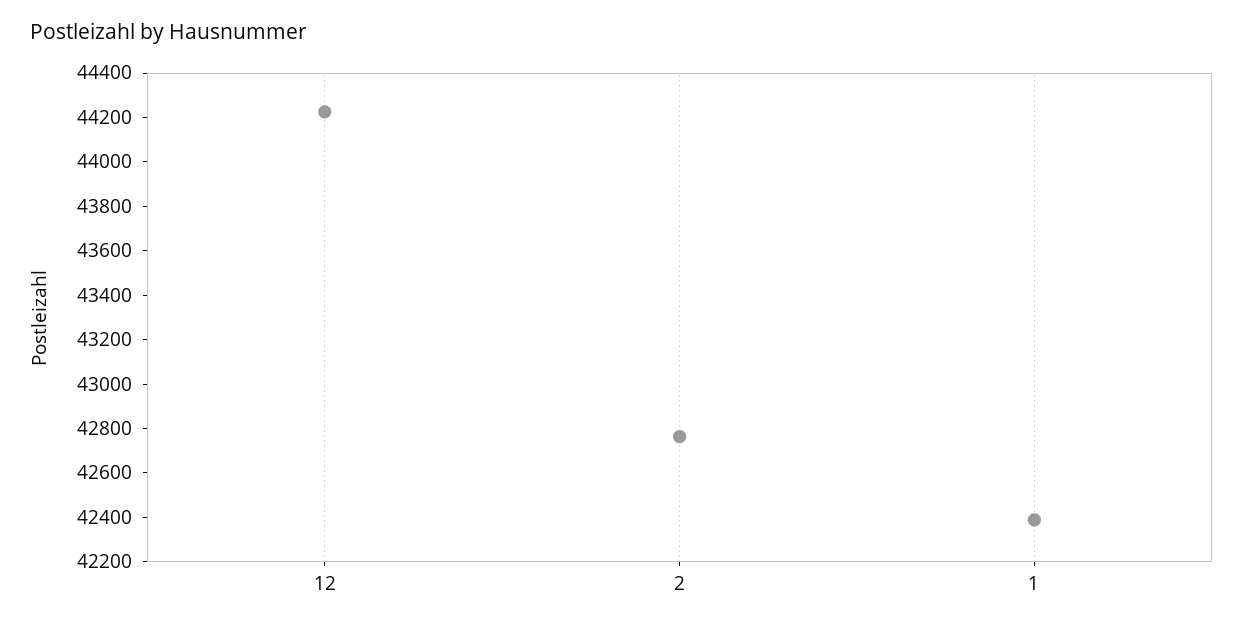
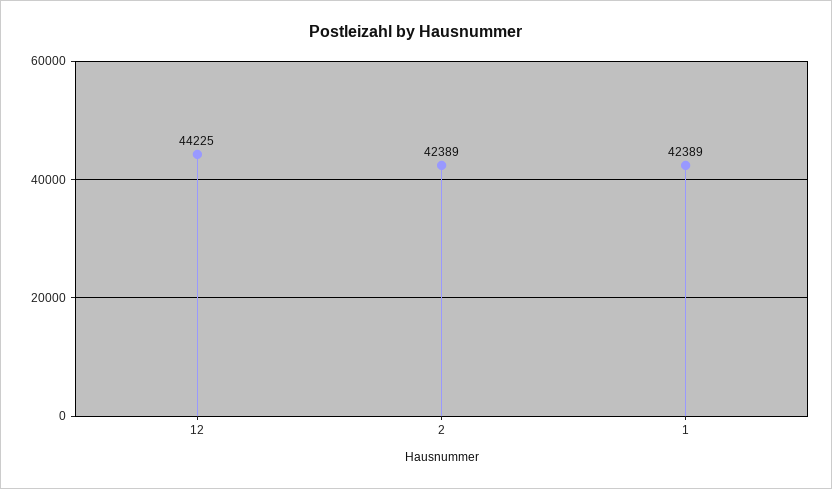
  {
    "12": 44225,
-   "2": 42750,
+   "2": 42389,
    "1": 42389
  }

